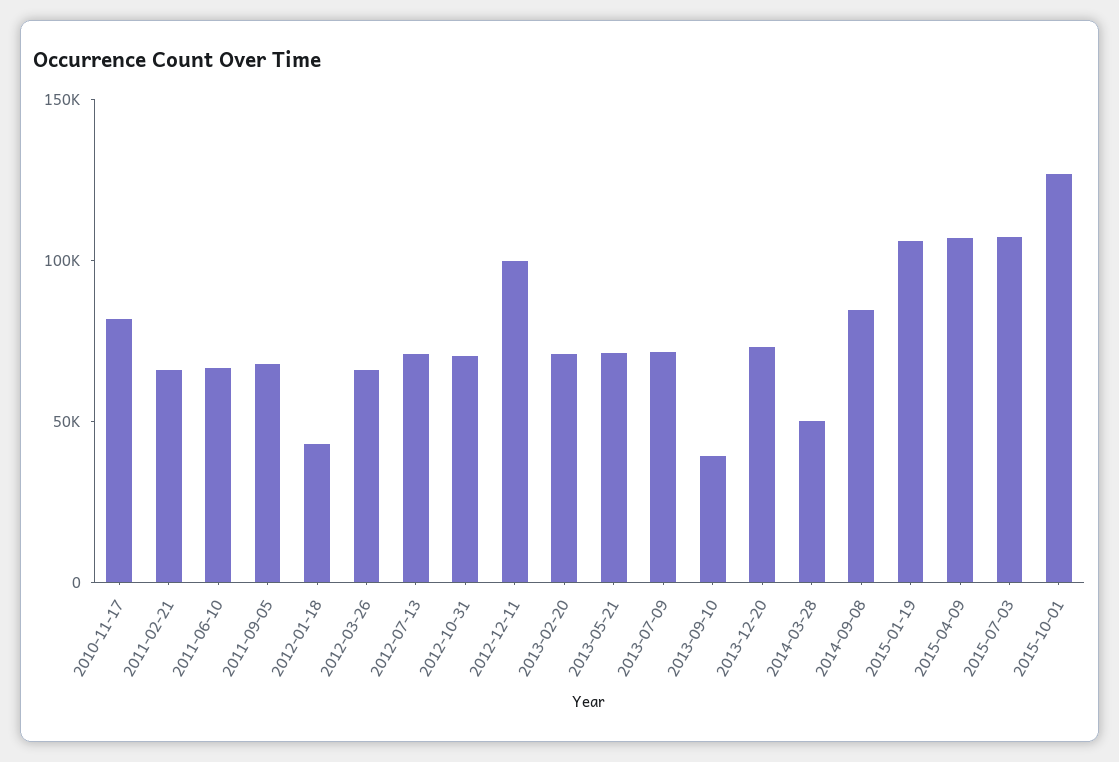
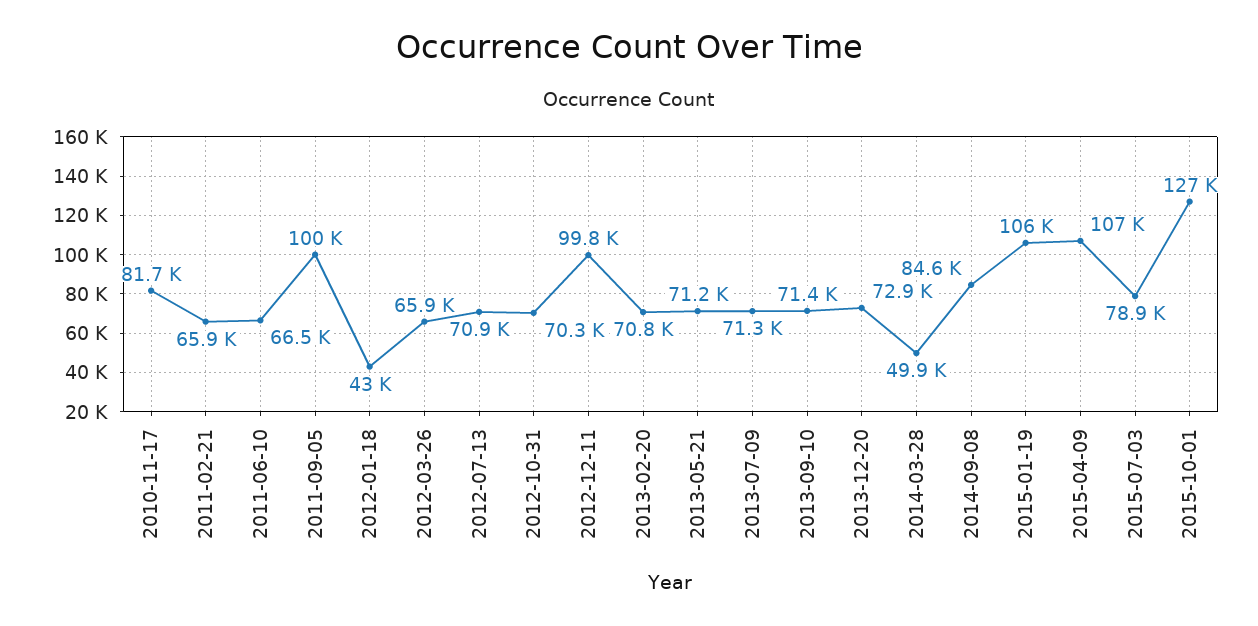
  {
    "2010-11-17": 81700,
    "2011-02-21": 65900,
    "2011-06-10": 66500,
-   "2011-09-05": 70000,
+   "2011-09-05": 100000,
    "2012-01-18": 43000,
    "2012-03-26": 65900,
    "2012-07-13": 70900,
    "2012-10-31": 70300,
    "2012-12-11": 99800,
    "2013-02-20": 70800,
    "2013-05-21": 71200,
    "2013-07-09": 71300,
-   "2013-09-10": 40000,
+   "2013-09-10": 71400,
    "2013-12-20": 72900,
    "2014-03-28": 49900,
    "2014-09-08": 84600,
    "2015-01-19": 106000,
    "2015-04-09": 107000,
-   "2015-07-03": 110000,
+   "2015-07-03": 78900,
    "2015-10-01": 127000
  }

